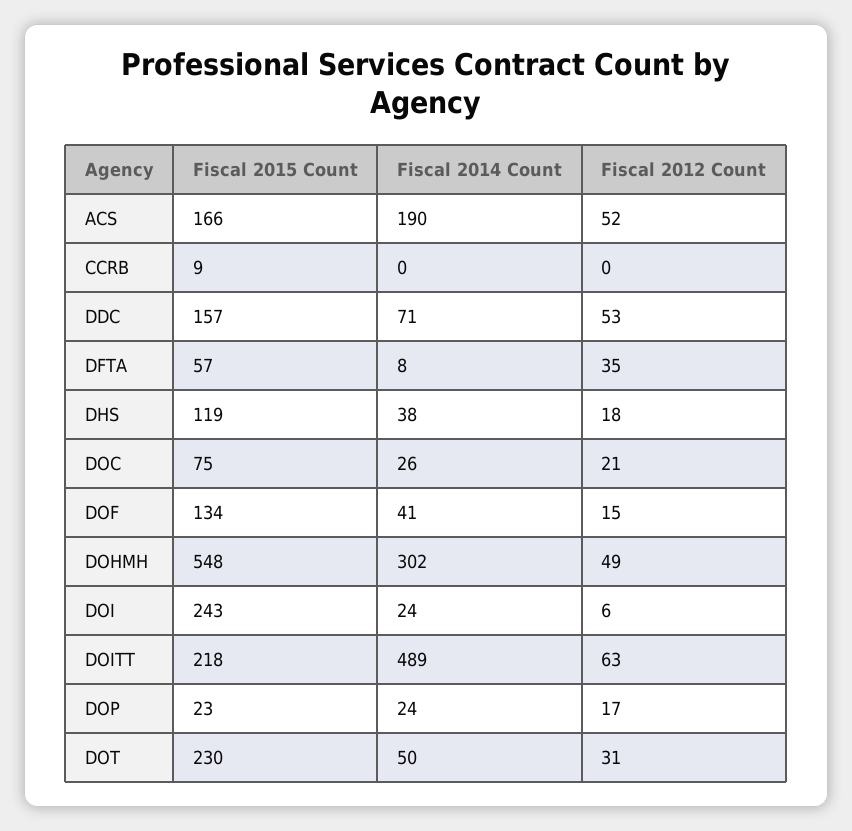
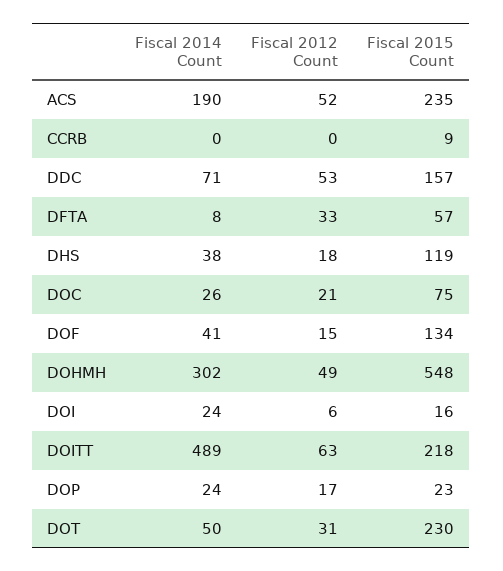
  {
    "Fiscal 2015 Count": {
-     "ACS": 166,
+     "ACS": 235,
      "CCRB": 9,
      "DDC": 157,
      "DFTA": 57,
      "DHS": 119,
      "DOC": 75,
      "DOF": 134,
      "DOHMH": 548,
-     "DOI": 243,
+     "DOI": 16,
      "DOITT": 218,
      "DOP": 23,
      "DOT": 230
    },
    "Fiscal 2014 Count": {
      "ACS": 190,
      "CCRB": 0,
      "DDC": 71,
      "DFTA": 8,
      "DHS": 38,
      "DOC": 26,
      "DOF": 41,
      "DOHMH": 302,
      "DOI": 24,
      "DOITT": 489,
      "DOP": 24,
      "DOT": 50
    },
    "Fiscal 2012 Count": {
      "ACS": 52,
      "CCRB": 0,
      "DDC": 53,
-     "DFTA": 35,
+     "DFTA": 33,
      "DHS": 18,
      "DOC": 21,
      "DOF": 15,
      "DOHMH": 49,
      "DOI": 6,
      "DOITT": 63,
      "DOP": 17,
      "DOT": 31
    }
  }

